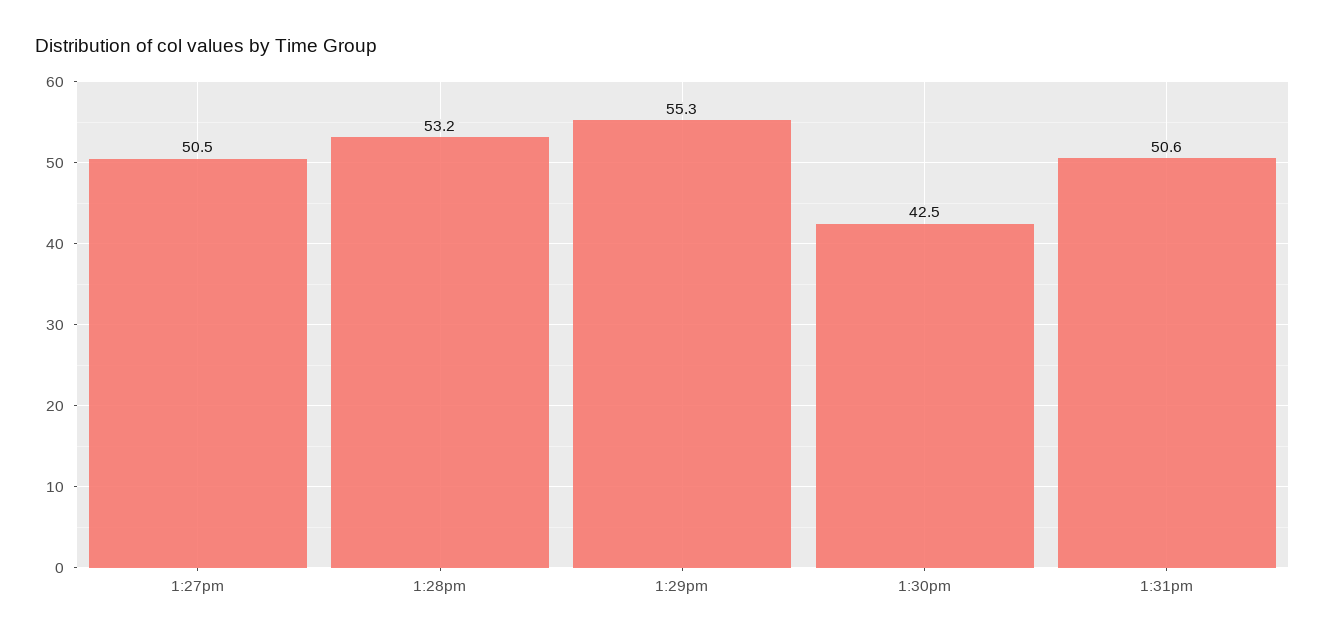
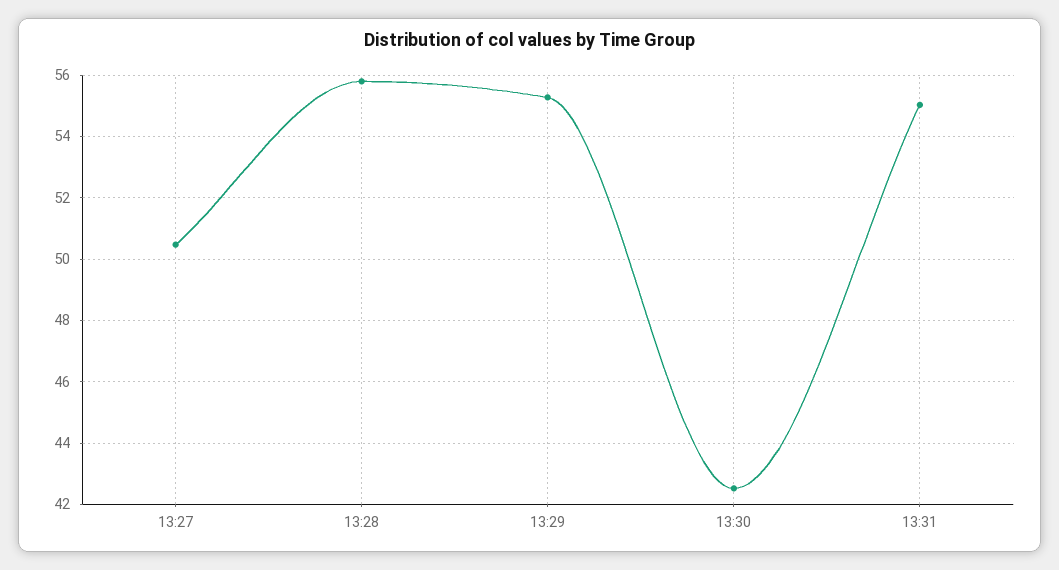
  {
    "1:27pm": 50.5,
-   "1:28pm": 53.2,
+   "1:28pm": 55.8,
    "1:29pm": 55.3,
    "1:30pm": 42.5,
-   "1:31pm": 50.6
+   "1:31pm": 55
  }

